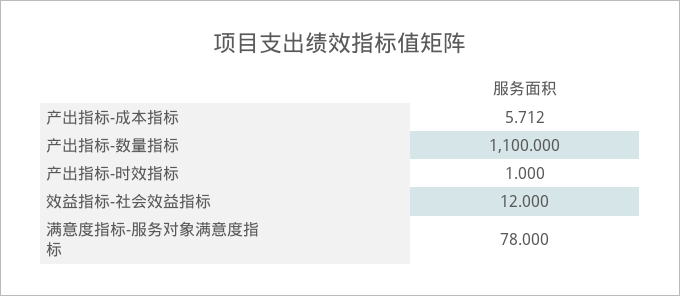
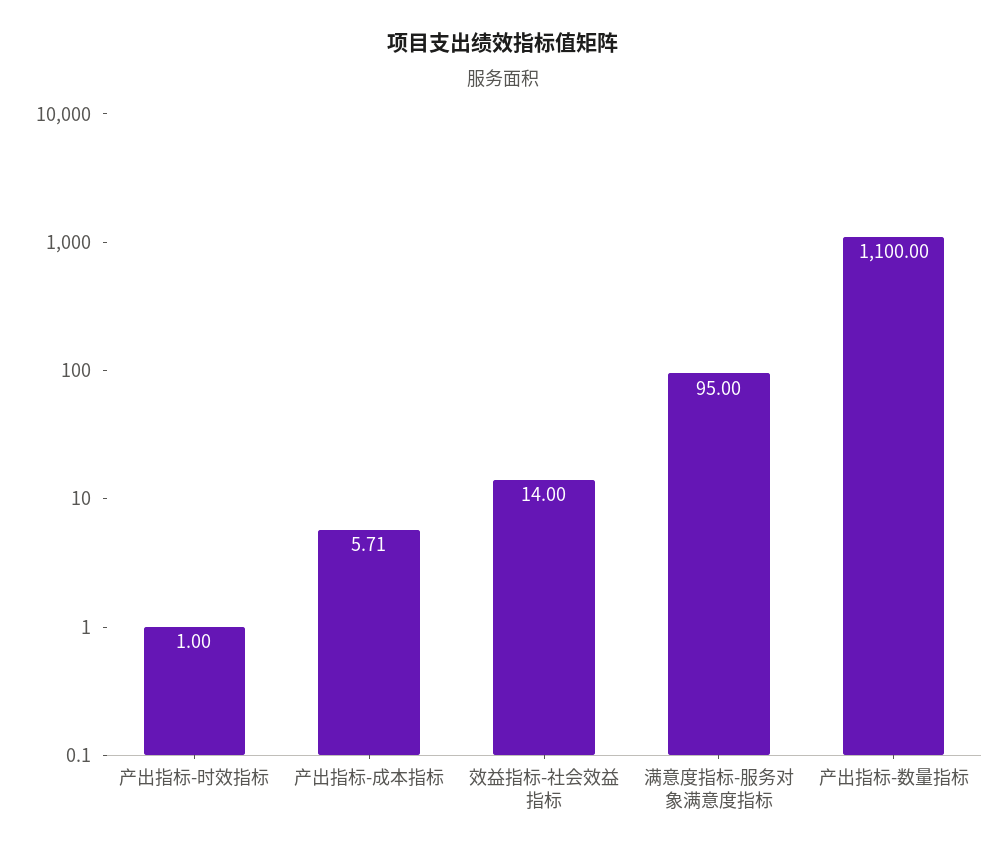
  {
    "产出指标-成本指标": 5.712,
    "产出指标-数量指标": 1100,
    "产出指标-时效指标": 1,
-   "效益指标-社会效益指标": 12,
+   "效益指标-社会效益指标": 14,
-   "满意度指标-服务对象满意度指标": 78
+   "满意度指标-服务对象满意度指标": 95
  }

